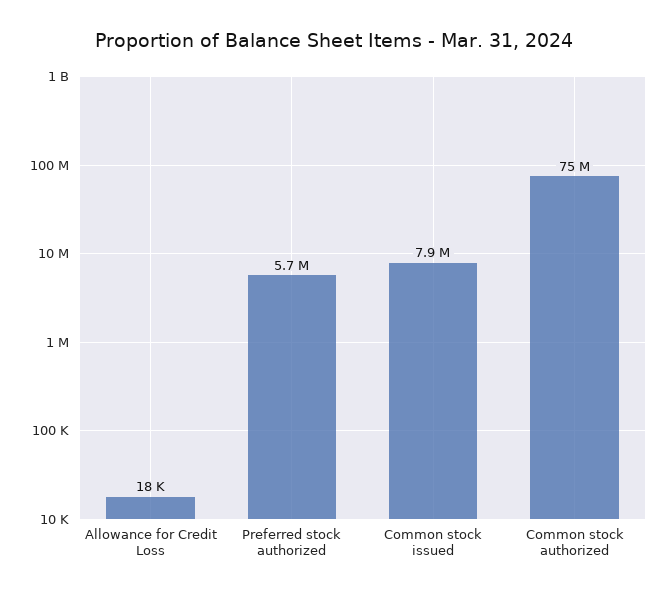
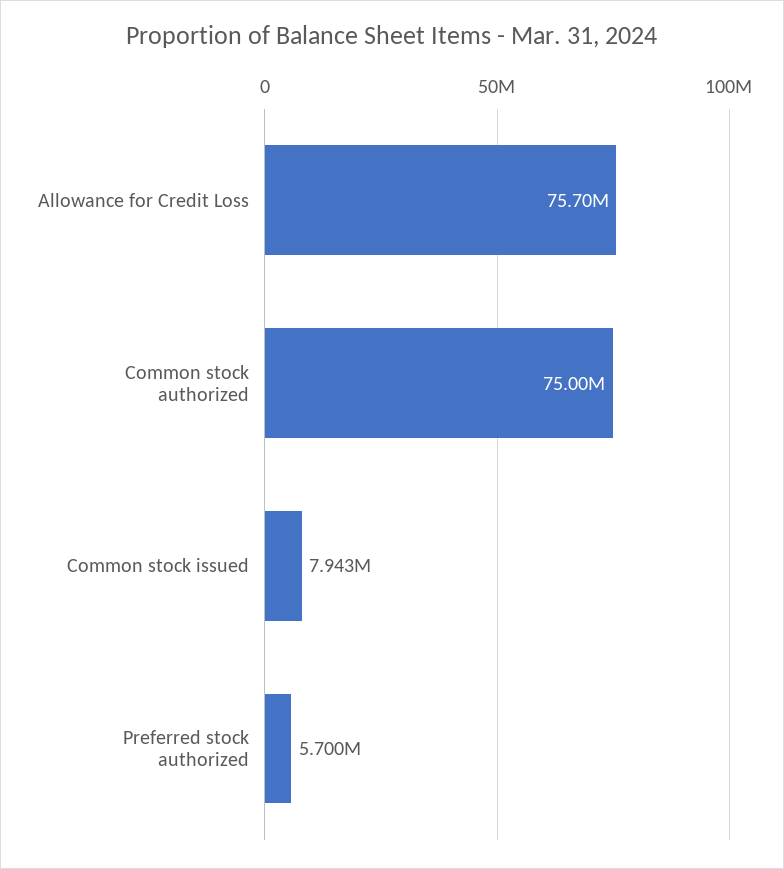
  {
-   "Allowance for Credit Loss": 18000,
+   "Allowance for Credit Loss": 75700000,
    "Preferred stock authorized": 5700000,
    "Common stock issued": 7943000,
    "Common stock authorized": 75000000
  }

